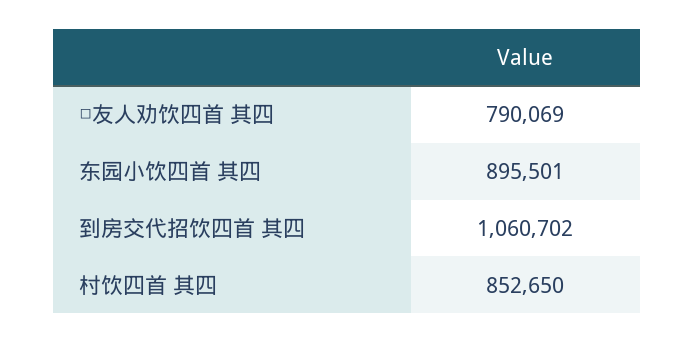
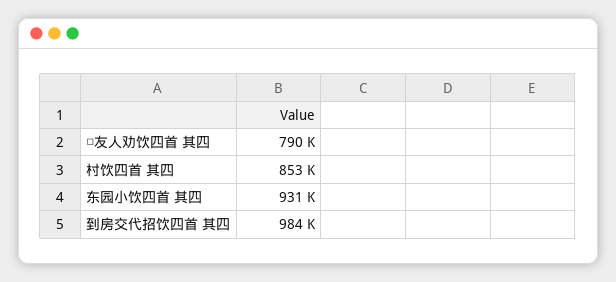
  {
    "□友人劝饮四首 其四": 790069,
-   "东园小饮四首 其四": 895501,
+   "东园小饮四首 其四": 931000,
-   "到房交代招饮四首 其四": 1060702,
+   "到房交代招饮四首 其四": 984000,
    "村饮四首 其四": 852650
  }

